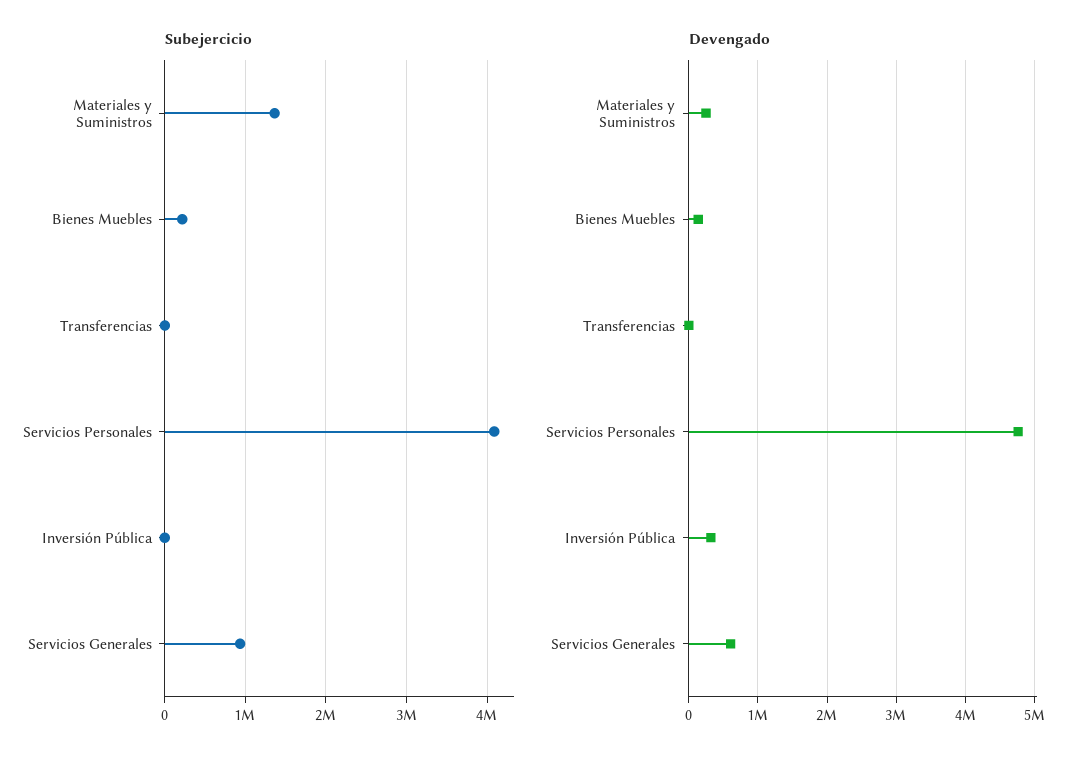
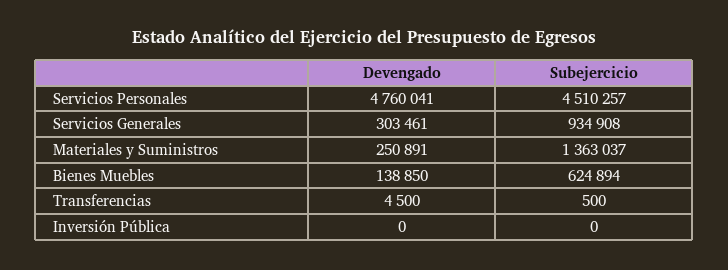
  {
    "Subejercicio": {
      "Materiales y Suministros": 1363037,
-     "Bienes Muebles": 200000,
+     "Bienes Muebles": 624894,
      "Transferencias": 500,
-     "Servicios Personales": 4100000,
+     "Servicios Personales": 4510257,
      "Inversión Pública": 0,
      "Servicios Generales": 934908
    },
    "Devengado": {
      "Materiales y Suministros": 250891,
      "Bienes Muebles": 138850,
      "Transferencias": 4500,
      "Servicios Personales": 4760041,
-     "Inversión Pública": 300000,
+     "Inversión Pública": 0,
-     "Servicios Generales": 600000
+     "Servicios Generales": 303461
    }
  }

